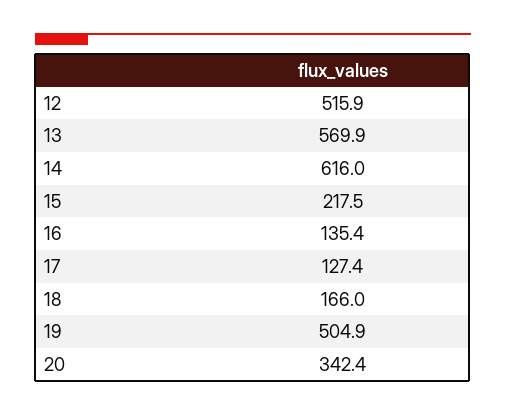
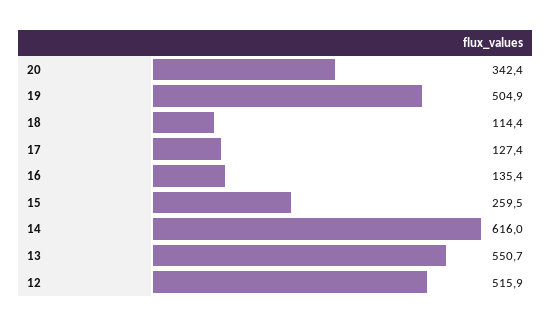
  {
    "12": 515.9,
-   "13": 569.9,
+   "13": 550.7,
    "14": 616,
-   "15": 217.5,
+   "15": 259.5,
    "16": 135.4,
    "17": 127.4,
-   "18": 166,
+   "18": 114.4,
    "19": 504.9,
    "20": 342.4
  }

